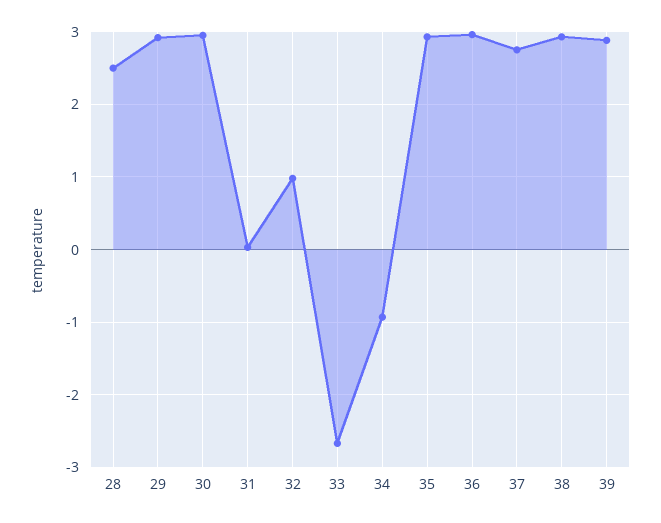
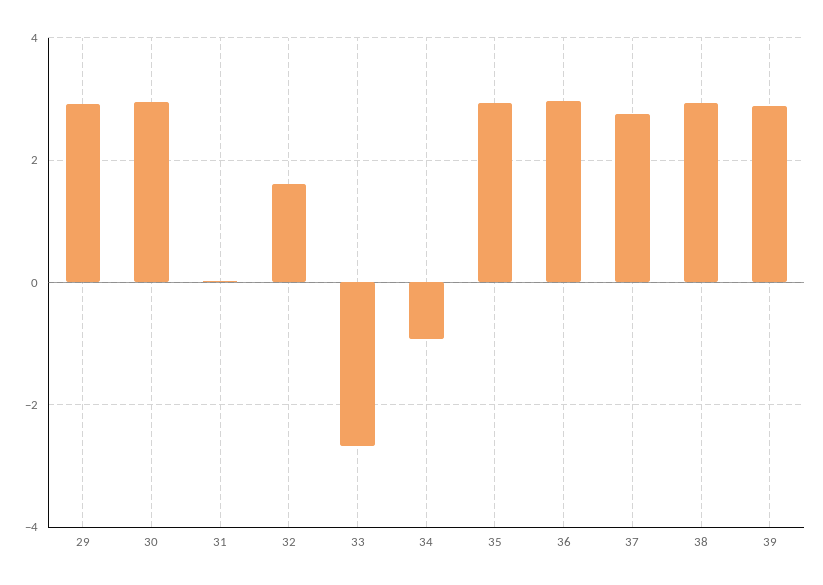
  {
-   "28": 2.5,
    "29": 2.9,
    "30": 3,
    "31": 0,
-   "32": 1,
+   "32": 1.6,
    "33": -2.7,
    "34": -0.9,
    "35": 2.9,
    "36": 3,
    "37": 2.8,
    "38": 2.9,
    "39": 2.9
  }

